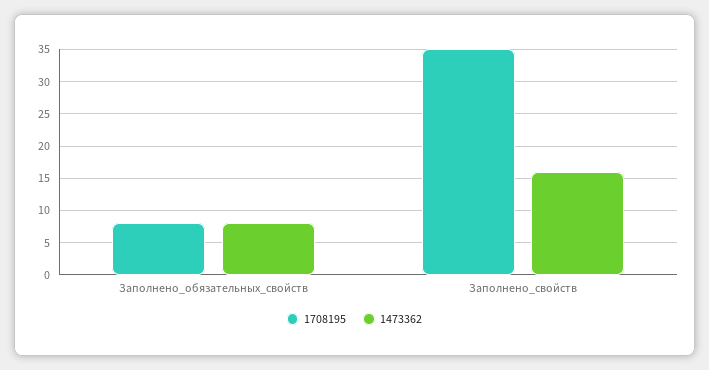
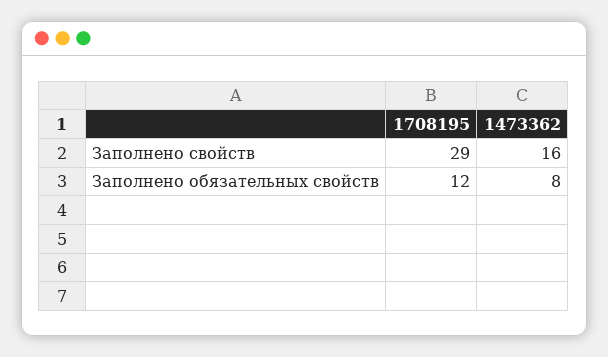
  {
    "1708195": {
-     "Заполнено_обязательных_свойств": 8,
+     "Заполнено_обязательных_свойств": 12,
-     "Заполнено_свойств": 35
+     "Заполнено_свойств": 29
    },
    "1473362": {
      "Заполнено_обязательных_свойств": 8,
      "Заполнено_свойств": 16
    }
  }

